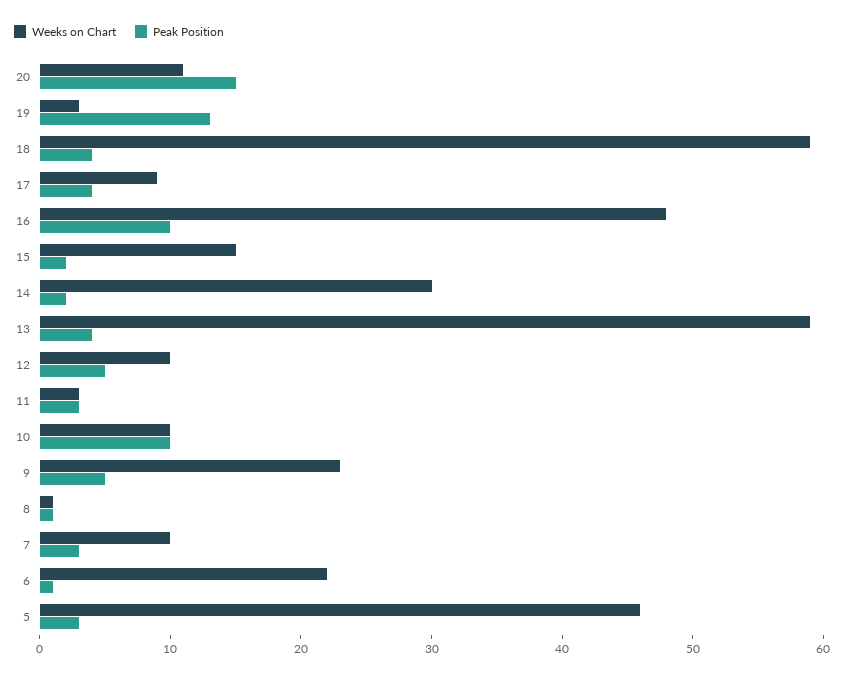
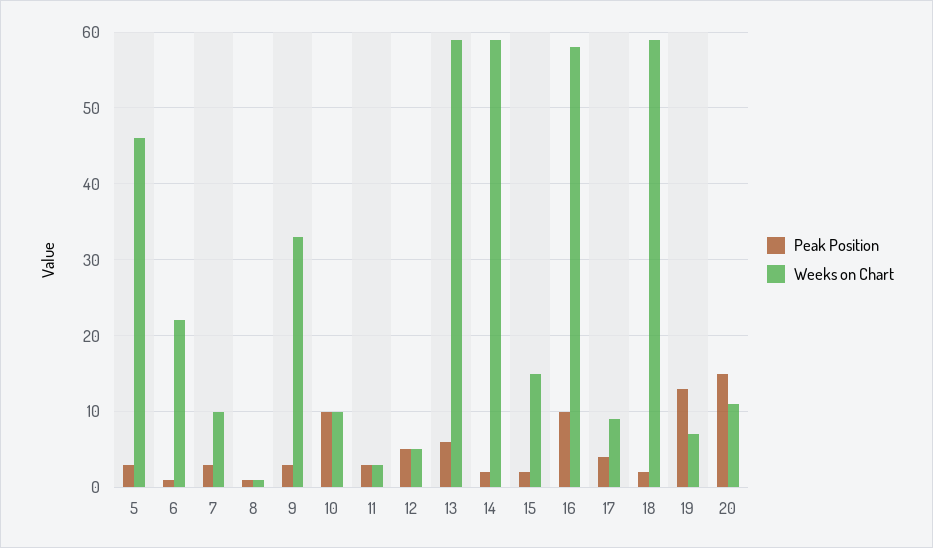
  {
    "Weeks on Chart": {
      "20": 11,
-     "19": 3,
+     "19": 7,
      "18": 59,
      "17": 9,
-     "16": 48,
+     "16": 58,
      "15": 15,
-     "14": 30,
+     "14": 59,
      "13": 59,
-     "12": 10,
+     "12": 5,
      "11": 3,
      "10": 10,
-     "9": 23,
+     "9": 33,
      "8": 1,
      "7": 10,
      "6": 22,
      "5": 46
    },
    "Peak Position": {
      "20": 15,
      "19": 13,
-     "18": 4,
+     "18": 2,
      "17": 4,
      "16": 10,
      "15": 2,
      "14": 2,
-     "13": 4,
+     "13": 6,
      "12": 5,
      "11": 3,
      "10": 10,
-     "9": 5,
+     "9": 3,
      "8": 1,
      "7": 3,
      "6": 1,
      "5": 3
    }
  }

